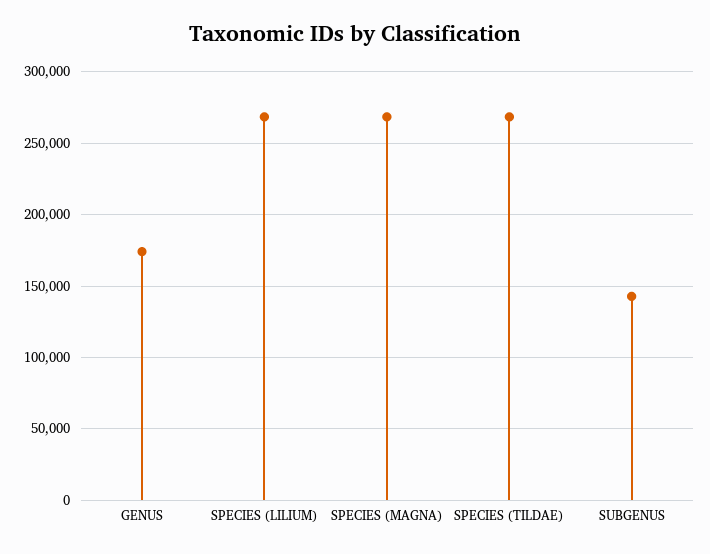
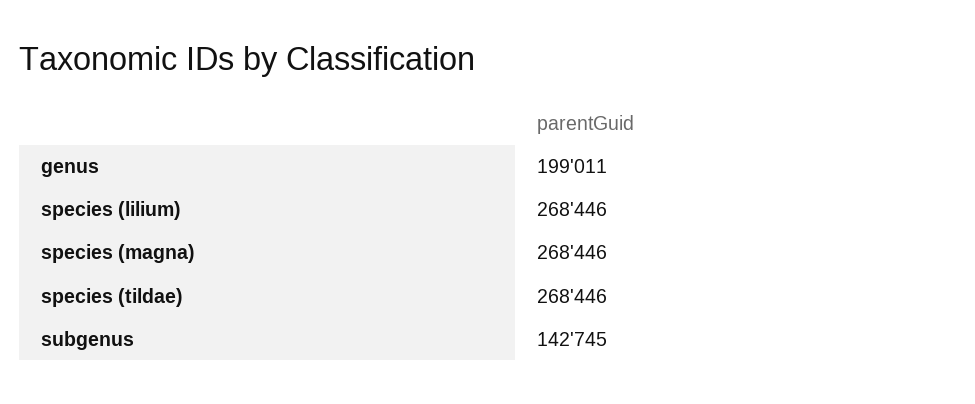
  {
-   "GENUS": 175000,
+   "GENUS": 199011,
    "SPECIES (LILIUM)": 268446,
    "SPECIES (MAGNA)": 268446,
    "SPECIES (TILDAE)": 268446,
    "SUBGENUS": 142745
  }

